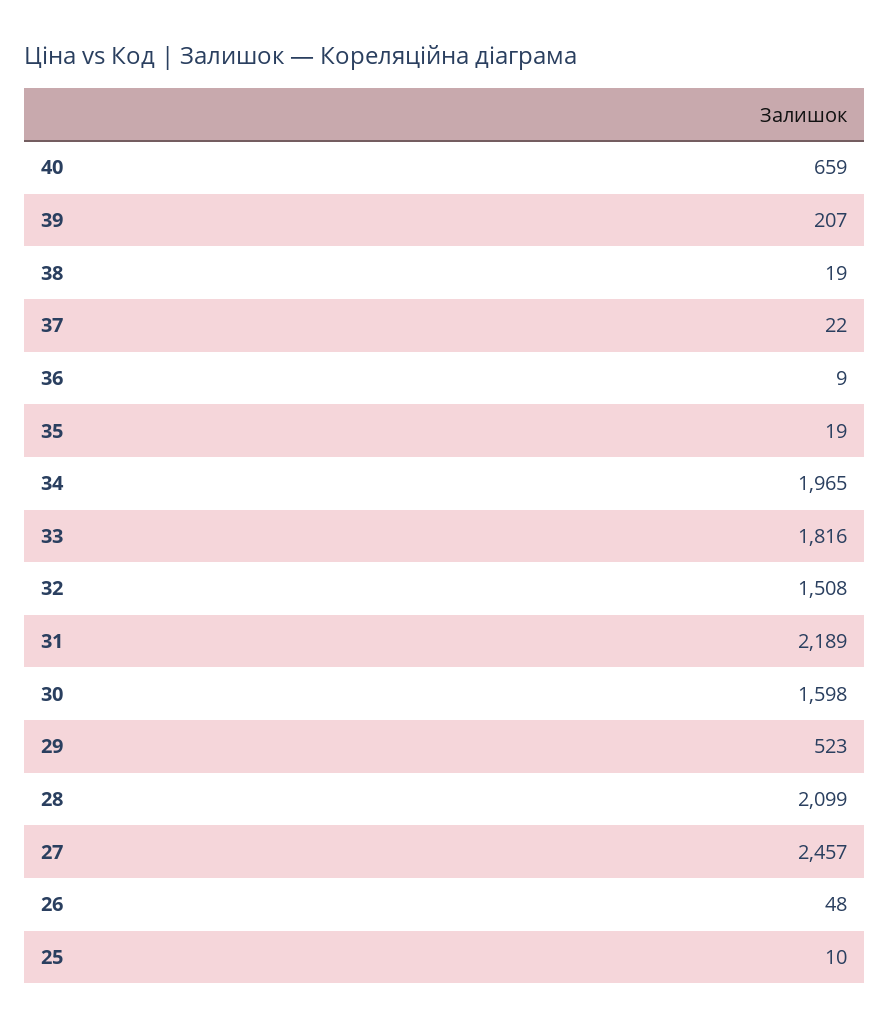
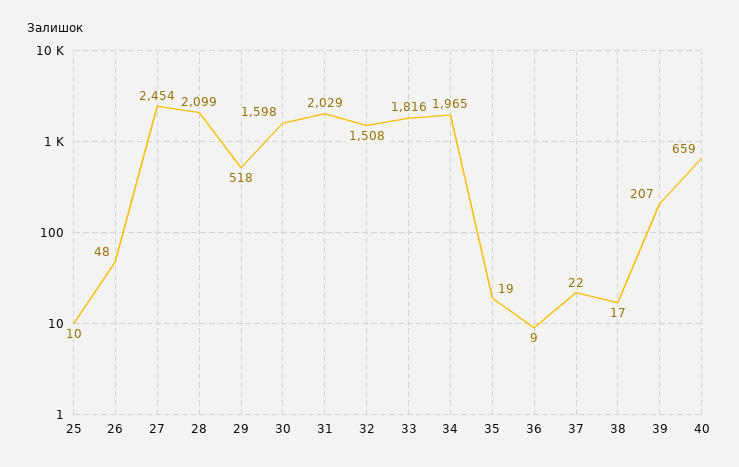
  {
    "40": 659,
    "39": 207,
-   "38": 19,
+   "38": 17,
    "37": 22,
    "36": 9,
    "35": 19,
    "34": 1965,
    "33": 1816,
    "32": 1508,
-   "31": 2189,
+   "31": 2029,
    "30": 1598,
-   "29": 523,
+   "29": 518,
    "28": 2099,
-   "27": 2457,
+   "27": 2454,
    "26": 48,
    "25": 10
  }

